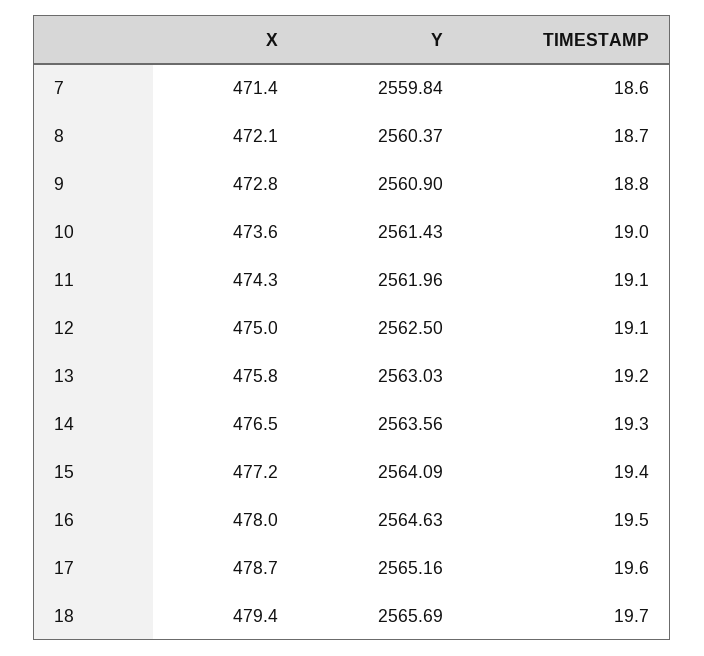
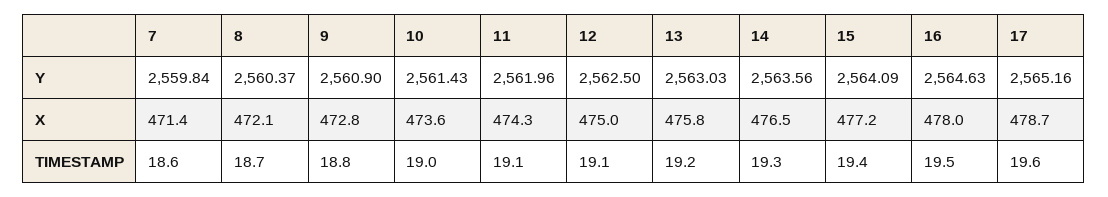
  {
    "X": {
      "7": 471.4,
      "8": 472.1,
      "9": 472.8,
      "10": 473.6,
      "11": 474.3,
      "12": 475,
      "13": 475.8,
      "14": 476.5,
      "15": 477.2,
      "16": 478,
-     "17": 478.7,
+     "17": 478.7
-     "18": 479.4
    },
    "Y": {
      "7": 2559.84,
      "8": 2560.37,
      "9": 2560.9,
      "10": 2561.43,
      "11": 2561.96,
      "12": 2562.5,
      "13": 2563.03,
      "14": 2563.56,
      "15": 2564.09,
      "16": 2564.63,
-     "17": 2565.16,
+     "17": 2565.16
-     "18": 2565.69
    },
    "TIMESTAMP": {
      "7": 18.6,
      "8": 18.7,
      "9": 18.8,
      "10": 19,
      "11": 19.1,
      "12": 19.1,
      "13": 19.2,
      "14": 19.3,
      "15": 19.4,
      "16": 19.5,
-     "17": 19.6,
+     "17": 19.6
-     "18": 19.7
    }
  }

